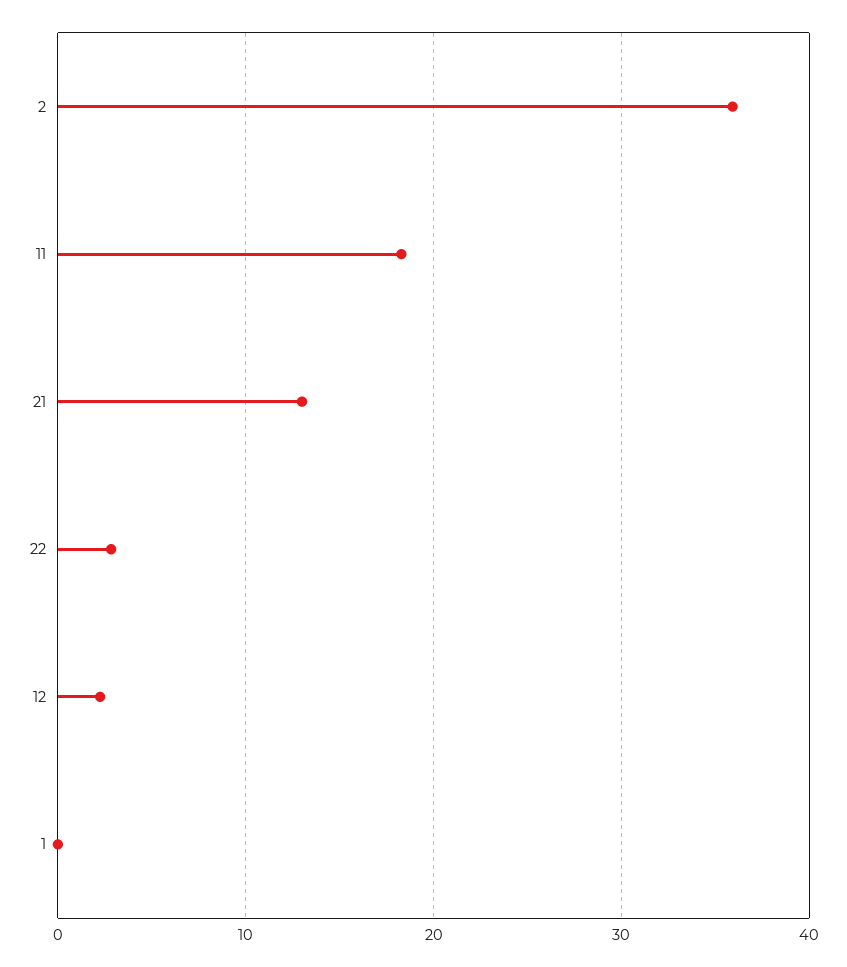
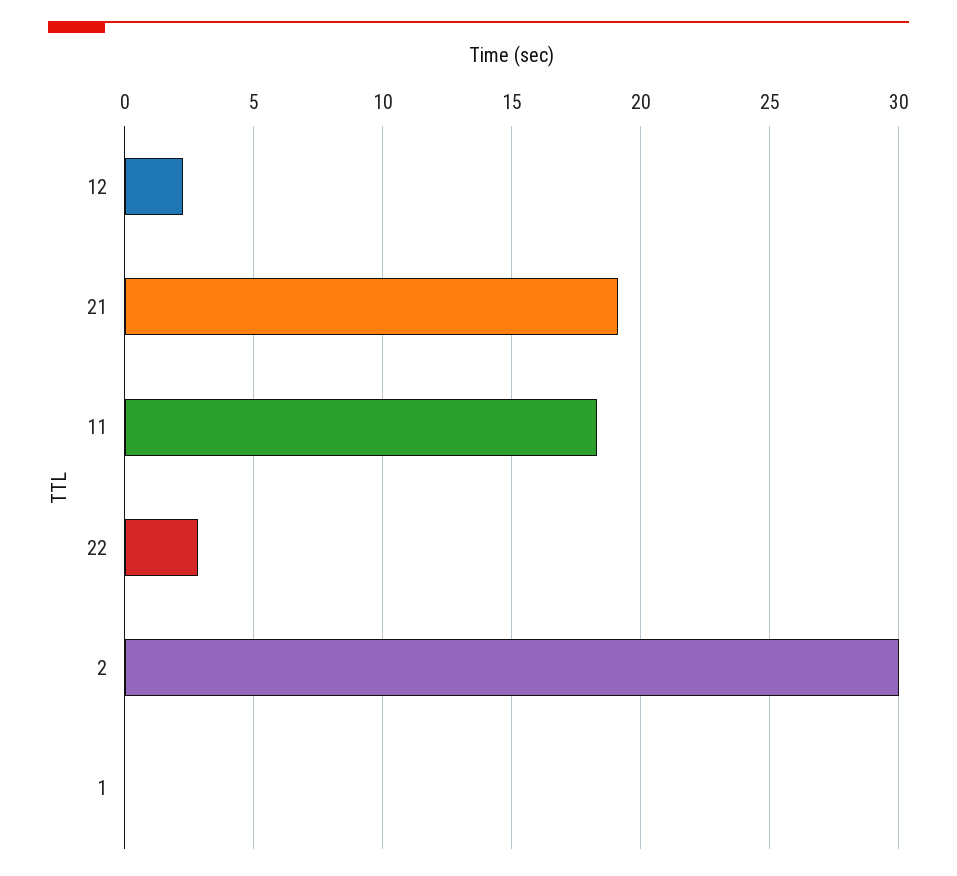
  {
-   "2": 36,
+   "2": 30,
    "11": 18.5,
-   "21": 13,
+   "21": 19,
    "22": 3,
    "12": 2.5,
    "1": 0
  }

